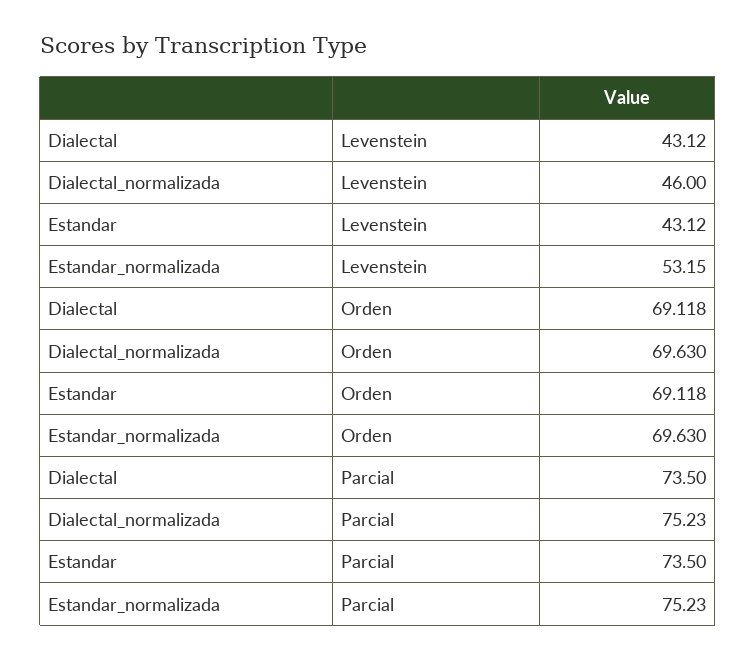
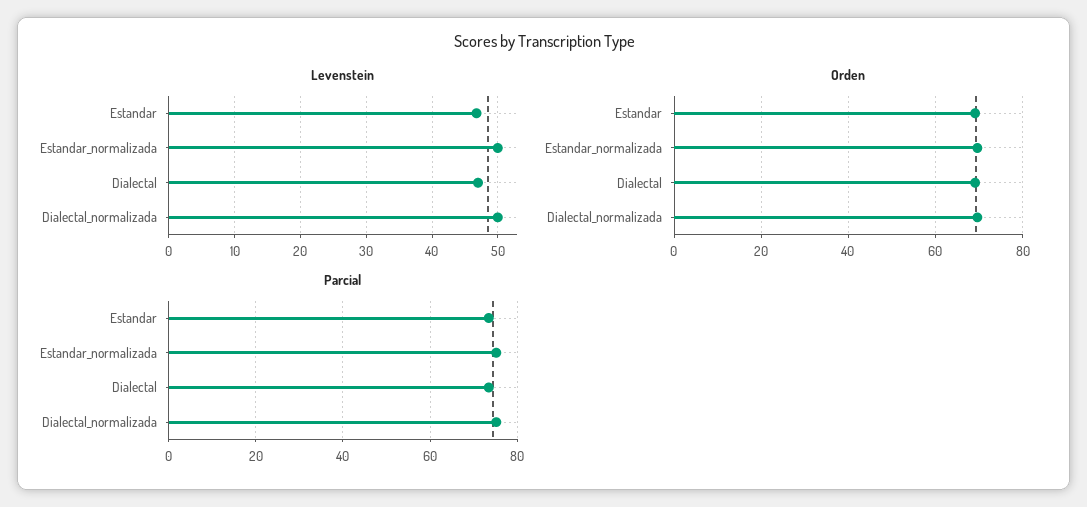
  {
    "Levenstein": {
-     "Dialectal": 43.12,
+     "Dialectal": 47,
-     "Dialectal_normalizada": 46,
+     "Dialectal_normalizada": 50,
-     "Estandar": 43.12,
+     "Estandar": 47,
-     "Estandar_normalizada": 53.15
+     "Estandar_normalizada": 50
    },
    "Orden": {
      "Dialectal": 69.118,
      "Dialectal_normalizada": 69.63,
      "Estandar": 69.118,
      "Estandar_normalizada": 69.63
    },
    "Parcial": {
      "Dialectal": 73.5,
      "Dialectal_normalizada": 75.23,
      "Estandar": 73.5,
      "Estandar_normalizada": 75.23
    }
  }

